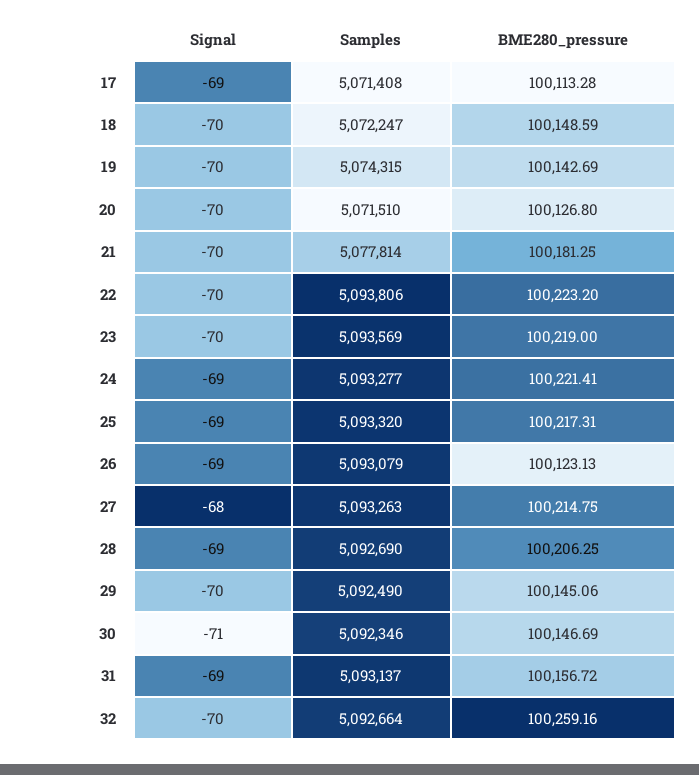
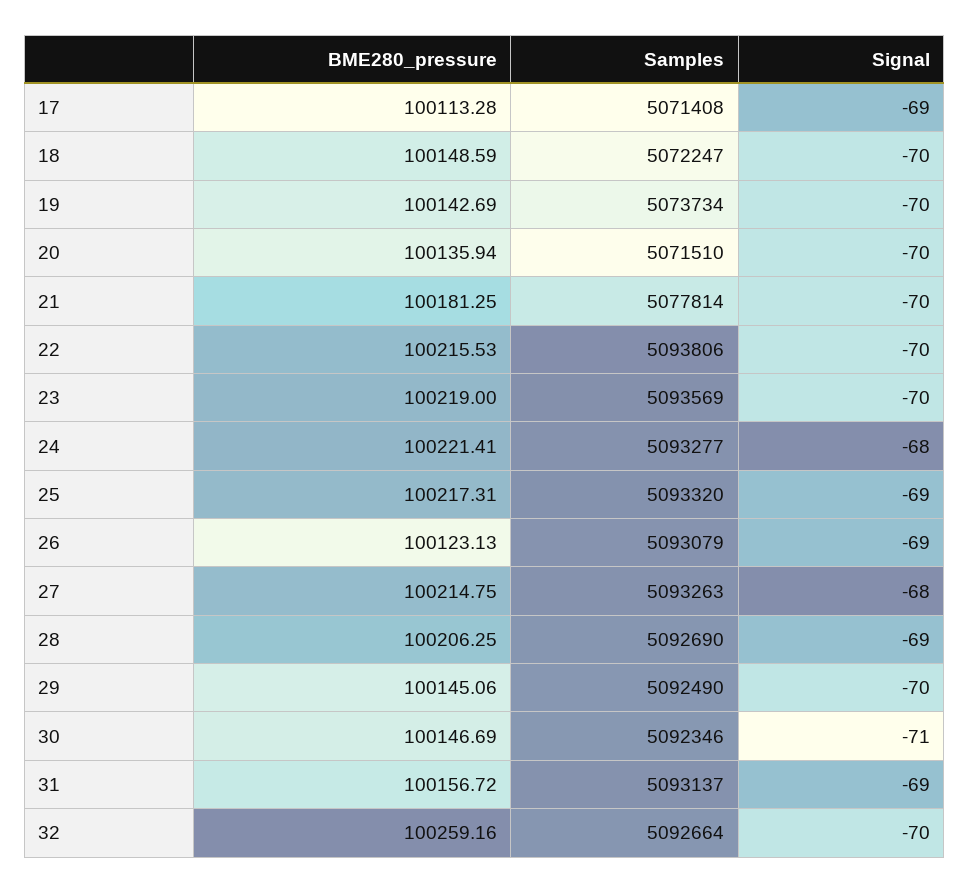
  {
    "Signal": {
      "17": -69,
      "18": -70,
      "19": -70,
      "20": -70,
      "21": -70,
      "22": -70,
      "23": -70,
-     "24": -69,
+     "24": -68,
      "25": -69,
      "26": -69,
      "27": -68,
      "28": -69,
      "29": -70,
      "30": -71,
      "31": -69,
      "32": -70
    },
    "Samples": {
      "17": 5071408,
      "18": 5072247,
-     "19": 5074315,
+     "19": 5073734,
      "20": 5071510,
      "21": 5077814,
      "22": 5093806,
      "23": 5093569,
      "24": 5093277,
      "25": 5093320,
      "26": 5093079,
      "27": 5093263,
      "28": 5092690,
      "29": 5092490,
      "30": 5092346,
      "31": 5093137,
      "32": 5092664
    },
    "BME280_pressure": {
      "17": 100113.28,
      "18": 100148.59,
      "19": 100142.69,
-     "20": 100126.8,
+     "20": 100135.94,
      "21": 100181.25,
-     "22": 100223.2,
+     "22": 100215.53,
      "23": 100219,
      "24": 100221.41,
      "25": 100217.31,
      "26": 100123.13,
      "27": 100214.75,
      "28": 100206.25,
      "29": 100145.06,
      "30": 100146.69,
      "31": 100156.72,
      "32": 100259.16
    }
  }

